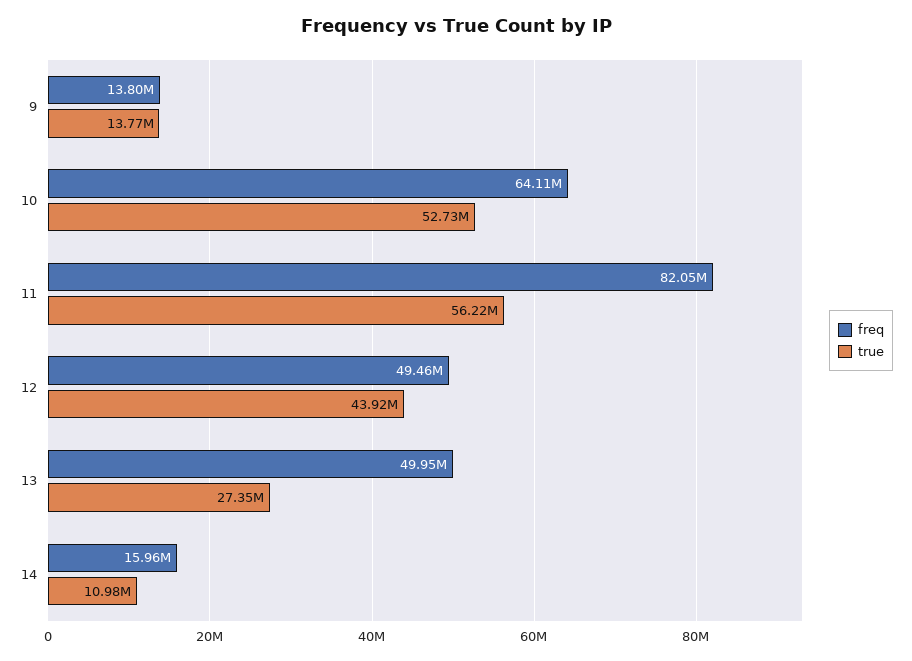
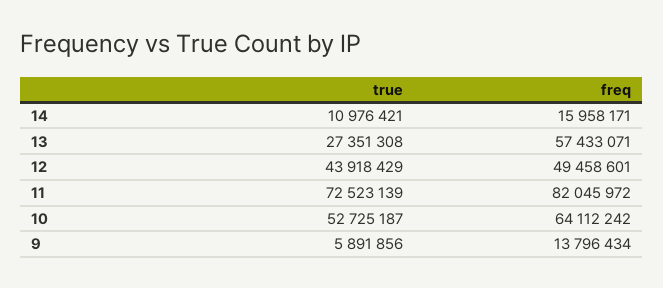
  {
    "freq": {
      "9": 13796434,
      "10": 64112242,
      "11": 82045972,
      "12": 49458601,
-     "13": 49950000,
+     "13": 57433071,
      "14": 15958171
    },
    "true": {
-     "9": 13770000,
+     "9": 5891856,
      "10": 52725187,
-     "11": 56220000,
+     "11": 72523139,
      "12": 43918429,
      "13": 27351308,
      "14": 10976421
    }
  }

